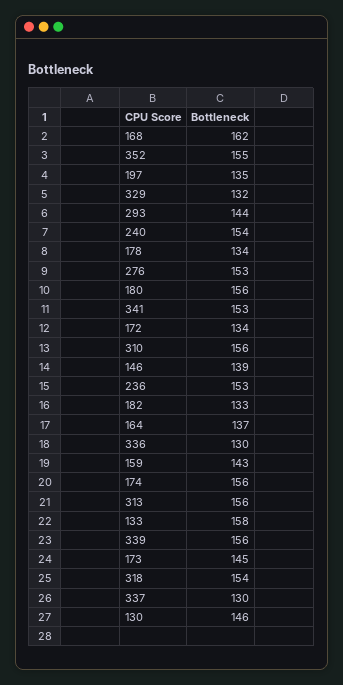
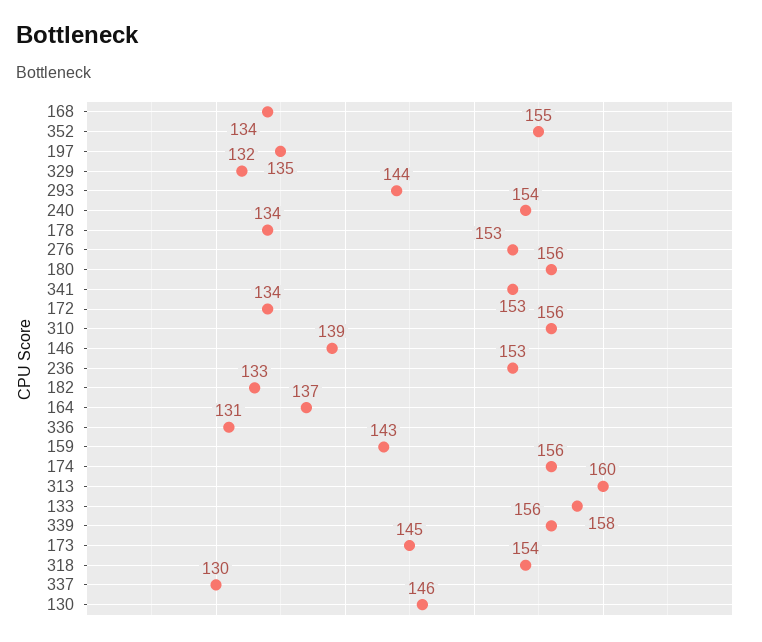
  {
-   "168": 162,
+   "168": 134,
    "352": 155,
    "197": 135,
    "329": 132,
    "293": 144,
    "240": 154,
    "178": 134,
    "276": 153,
    "180": 156,
    "341": 153,
    "172": 134,
    "310": 156,
    "146": 139,
    "236": 153,
    "182": 133,
    "164": 137,
-   "336": 130,
+   "336": 131,
    "159": 143,
    "174": 156,
-   "313": 156,
+   "313": 160,
    "133": 158,
    "339": 156,
    "173": 145,
    "318": 154,
    "337": 130,
    "130": 146
  }

